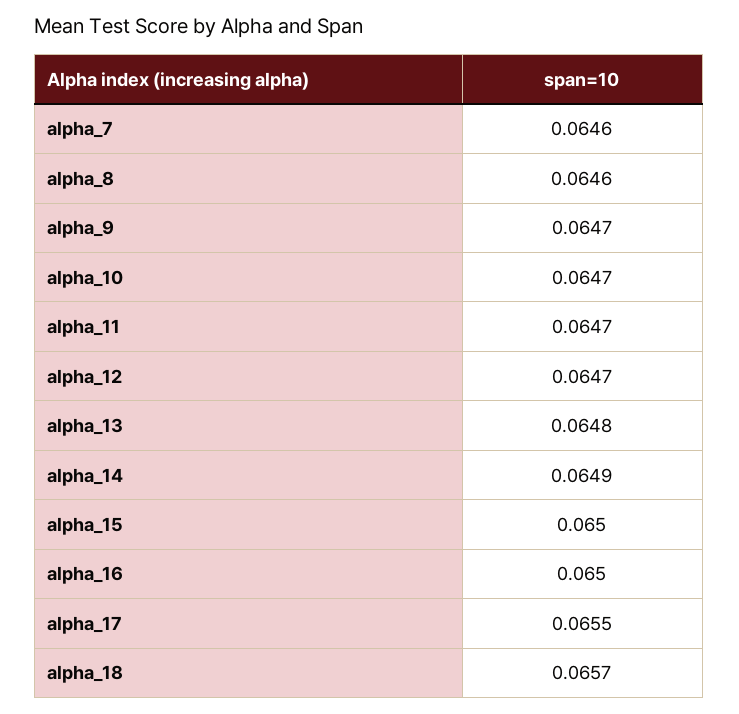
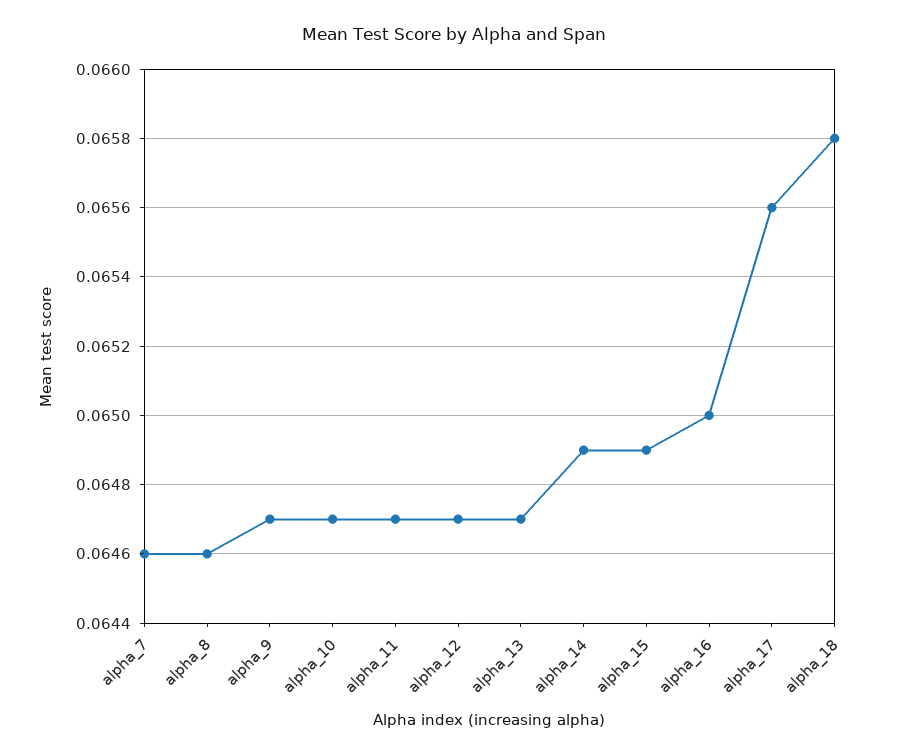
  {
    "alpha_7": 0.0646,
    "alpha_8": 0.0646,
    "alpha_9": 0.0647,
    "alpha_10": 0.0647,
    "alpha_11": 0.0647,
    "alpha_12": 0.0647,
-   "alpha_13": 0.0648,
+   "alpha_13": 0.0647,
    "alpha_14": 0.0649,
-   "alpha_15": 0.065,
+   "alpha_15": 0.0649,
    "alpha_16": 0.065,
-   "alpha_17": 0.0655,
+   "alpha_17": 0.0656,
-   "alpha_18": 0.0657
+   "alpha_18": 0.0658
  }

